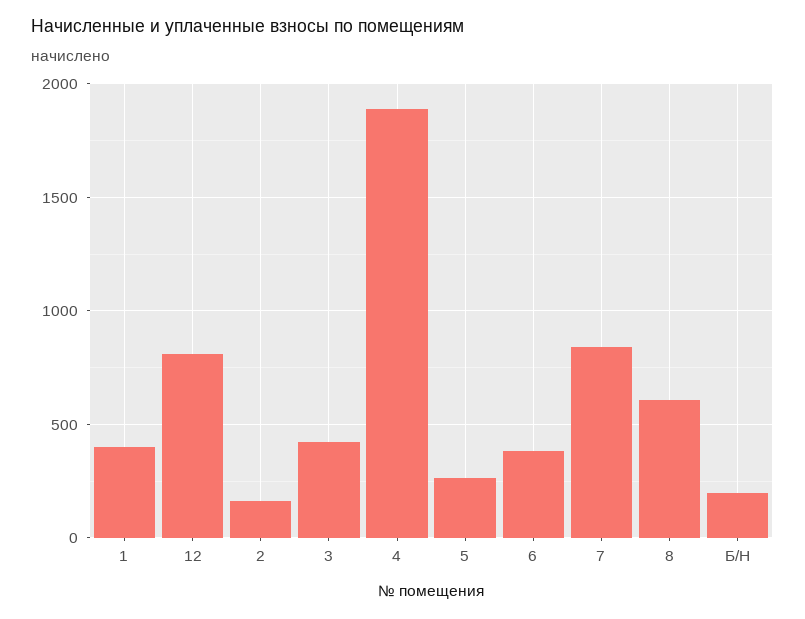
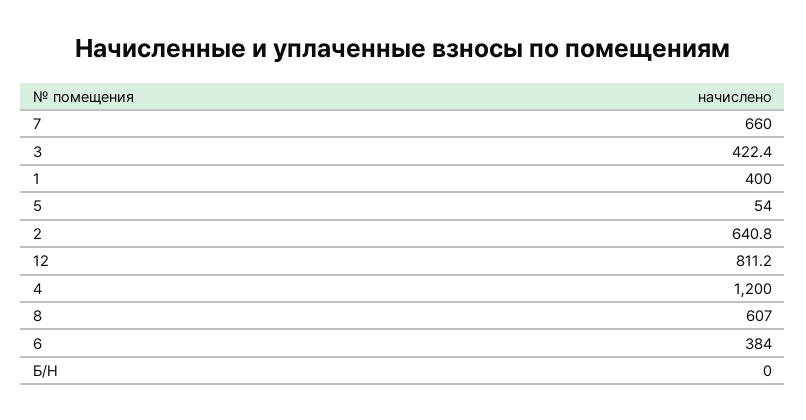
  {
    "1": 400,
    "12": 811.2,
-   "2": 150,
+   "2": 640.8,
    "3": 422.4,
-   "4": 1900,
+   "4": 1200,
-   "5": 250,
+   "5": 54,
    "6": 384,
-   "7": 850,
+   "7": 660,
    "8": 607,
-   "Б/Н": 200
+   "Б/Н": 0
  }

